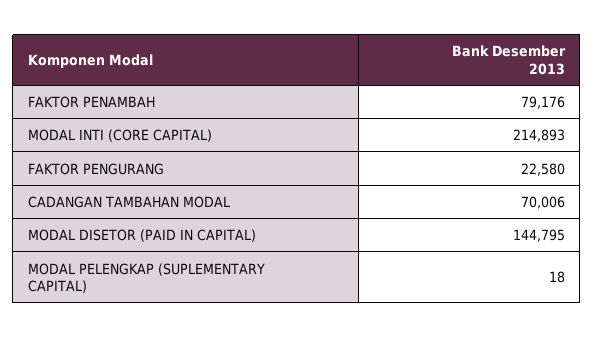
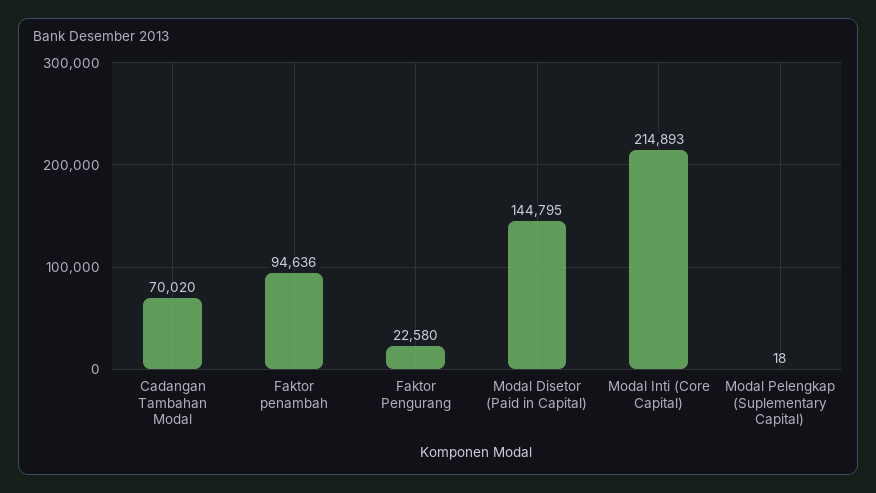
  {
-   "FAKTOR PENAMBAH": 79176,
+   "FAKTOR PENAMBAH": 94636,
    "MODAL INTI (CORE CAPITAL)": 214893,
    "FAKTOR PENGURANG": 22580,
-   "CADANGAN TAMBAHAN MODAL": 70006,
+   "CADANGAN TAMBAHAN MODAL": 70020,
    "MODAL DISETOR (PAID IN CAPITAL)": 144795,
    "MODAL PELENGKAP (SUPLEMENTARY CAPITAL)": 18
  }

